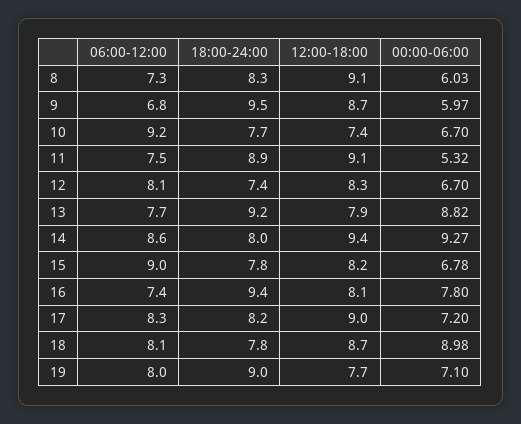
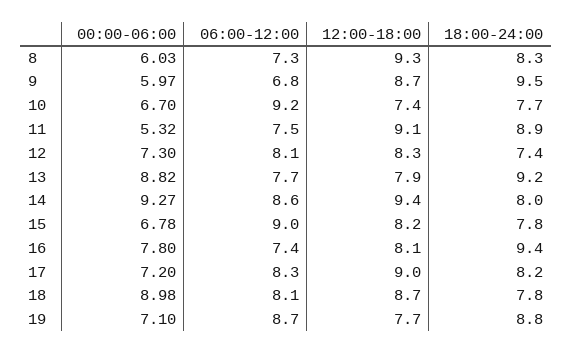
  {
    "06:00-12:00": {
      "8": 7.3,
      "9": 6.8,
      "10": 9.2,
      "11": 7.5,
      "12": 8.1,
      "13": 7.7,
      "14": 8.6,
      "15": 9,
      "16": 7.4,
      "17": 8.3,
      "18": 8.1,
-     "19": 8
+     "19": 8.7
    },
    "18:00-24:00": {
      "8": 8.3,
      "9": 9.5,
      "10": 7.7,
      "11": 8.9,
      "12": 7.4,
      "13": 9.2,
      "14": 8,
      "15": 7.8,
      "16": 9.4,
      "17": 8.2,
      "18": 7.8,
-     "19": 9
+     "19": 8.8
    },
    "12:00-18:00": {
-     "8": 9.1,
+     "8": 9.3,
      "9": 8.7,
      "10": 7.4,
      "11": 9.1,
      "12": 8.3,
      "13": 7.9,
      "14": 9.4,
      "15": 8.2,
      "16": 8.1,
      "17": 9,
      "18": 8.7,
      "19": 7.7
    },
    "00:00-06:00": {
      "8": 6.03,
      "9": 5.97,
      "10": 6.7,
      "11": 5.32,
-     "12": 6.7,
+     "12": 7.3,
      "13": 8.82,
      "14": 9.27,
      "15": 6.78,
      "16": 7.8,
      "17": 7.2,
      "18": 8.98,
      "19": 7.1
    }
  }

